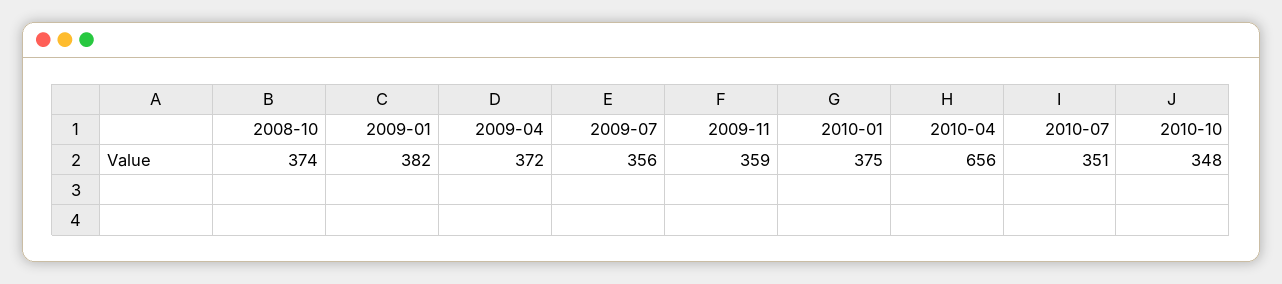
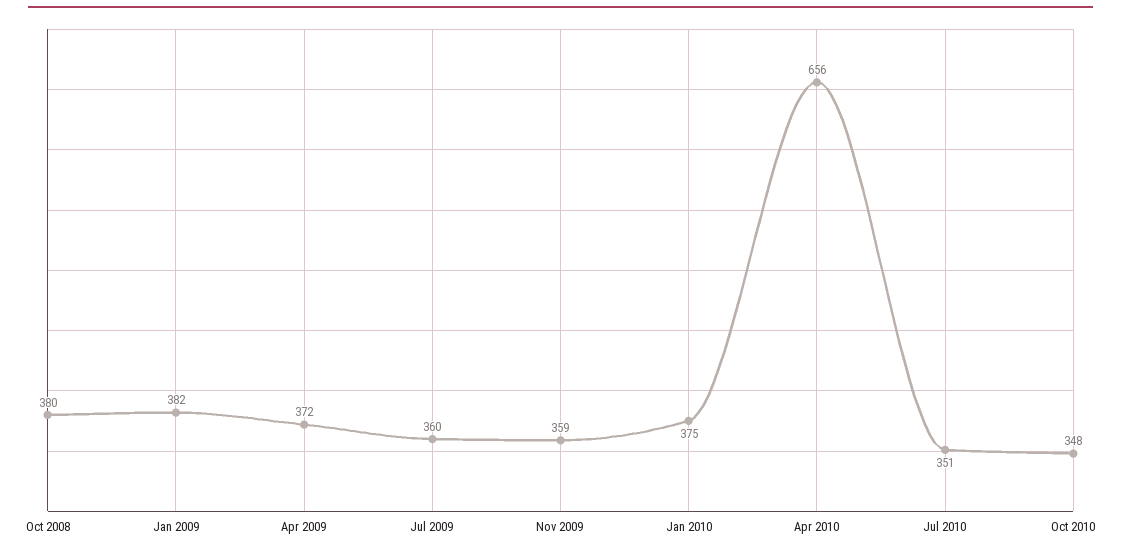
  {
-   "2008-10": 374,
+   "2008-10": 380,
    "2009-01": 382,
    "2009-04": 372,
-   "2009-07": 356,
+   "2009-07": 360,
    "2009-11": 359,
    "2010-01": 375,
    "2010-04": 656,
    "2010-07": 351,
    "2010-10": 348
  }

